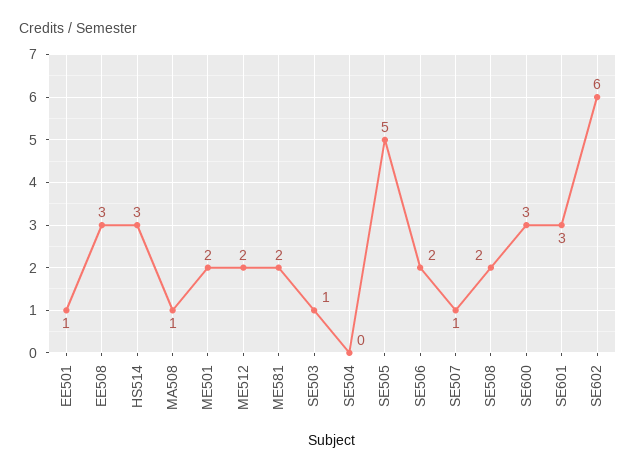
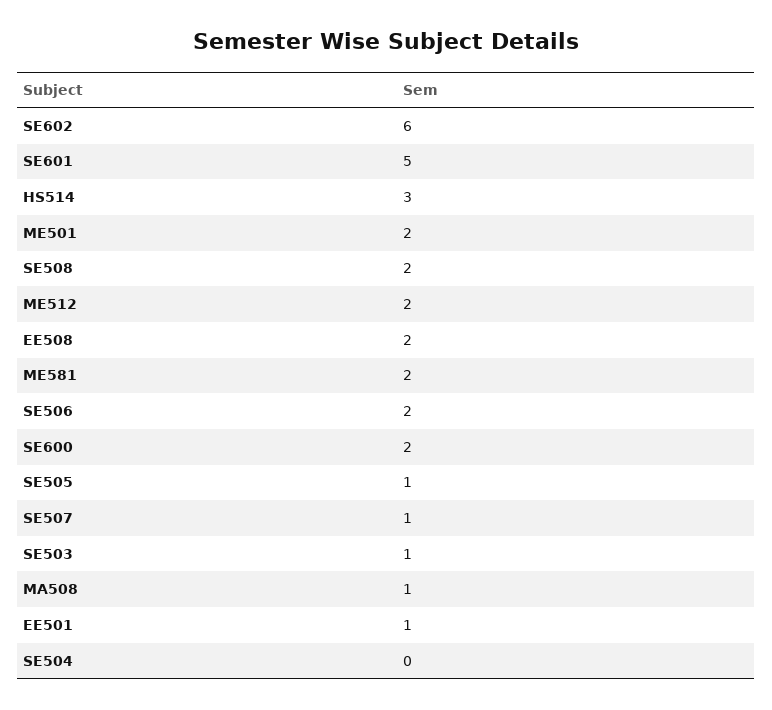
  {
    "EE501": 1,
-   "EE508": 3,
+   "EE508": 2,
    "HS514": 3,
    "MA508": 1,
    "ME501": 2,
    "ME512": 2,
    "ME581": 2,
    "SE503": 1,
    "SE504": 0,
-   "SE505": 5,
+   "SE505": 1,
    "SE506": 2,
    "SE507": 1,
    "SE508": 2,
-   "SE600": 3,
+   "SE600": 2,
-   "SE601": 3,
+   "SE601": 5,
    "SE602": 6
  }

